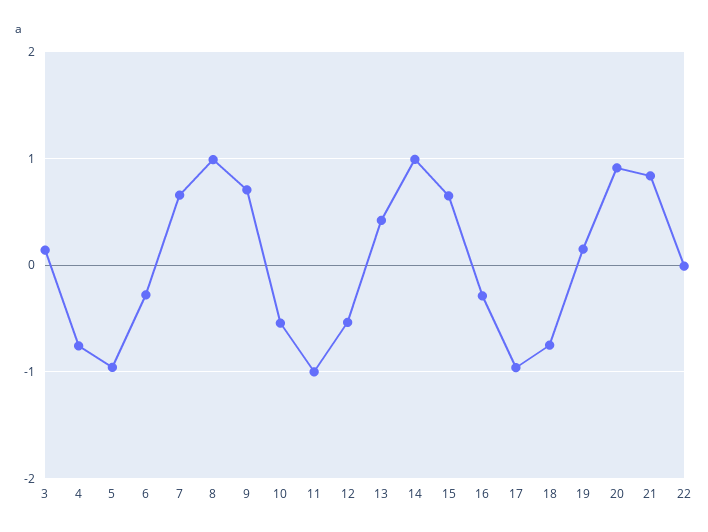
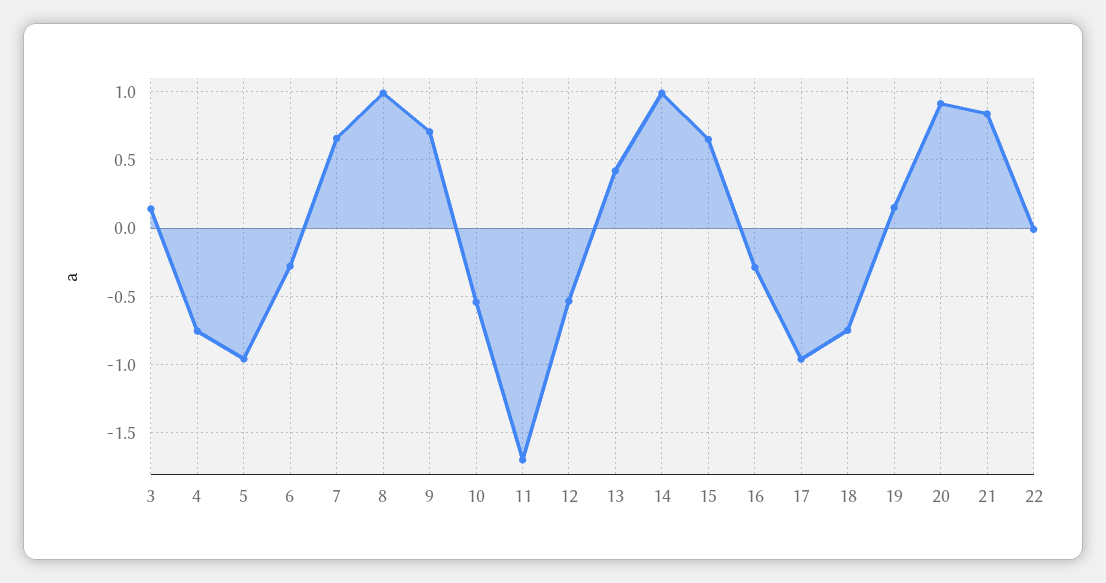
  {
    "3": 0.15,
    "4": -0.75,
    "5": -0.95,
    "6": -0.3,
    "7": 0.65,
    "8": 1,
    "9": 0.7,
    "10": -0.55,
-   "11": -1,
+   "11": -1.7,
    "12": -0.55,
    "13": 0.4,
    "14": 1,
    "15": 0.65,
    "16": -0.3,
    "17": -0.95,
    "18": -0.75,
    "19": 0.15,
    "20": 0.9,
    "21": 0.85,
    "22": 0
  }

